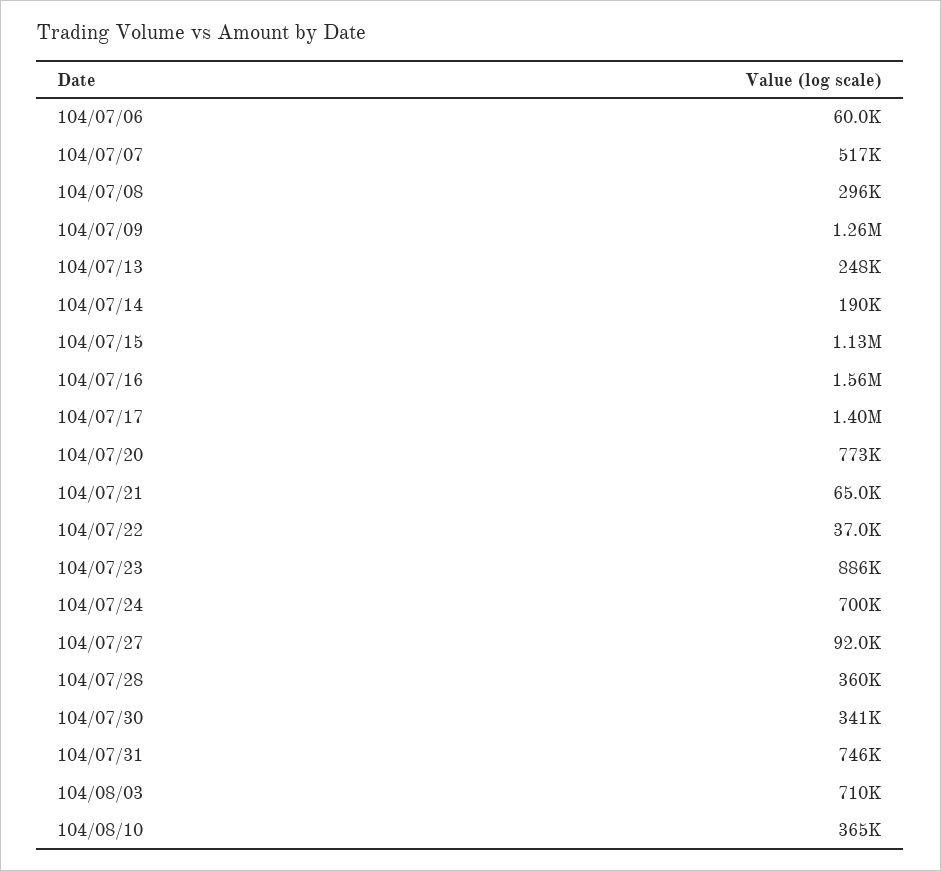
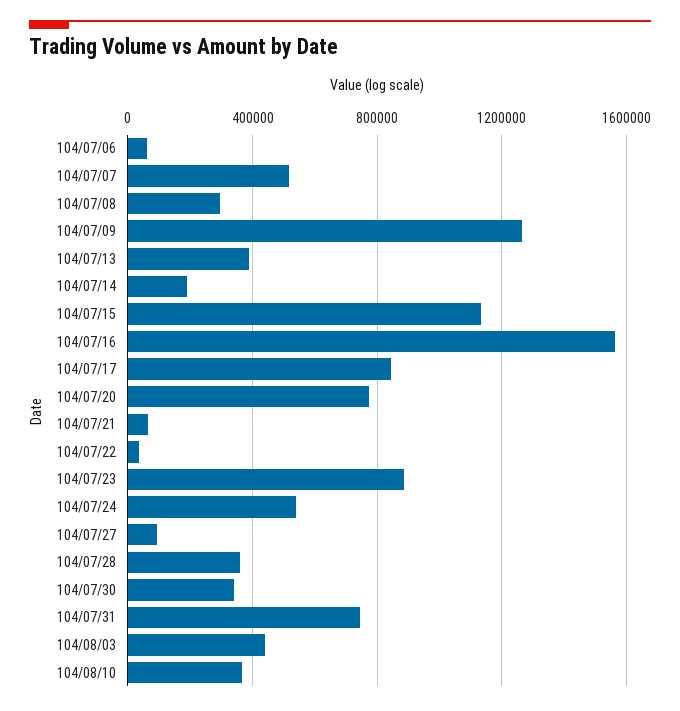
  {
    "104/07/06": 60000,
    "104/07/07": 517000,
    "104/07/08": 296000,
    "104/07/09": 1260000,
-   "104/07/13": 248000,
+   "104/07/13": 400000,
    "104/07/14": 190000,
    "104/07/15": 1130000,
    "104/07/16": 1560000,
-   "104/07/17": 1400000,
+   "104/07/17": 850000,
    "104/07/20": 773000,
    "104/07/21": 65000,
    "104/07/22": 37000,
    "104/07/23": 886000,
-   "104/07/24": 700000,
+   "104/07/24": 550000,
    "104/07/27": 92000,
    "104/07/28": 360000,
    "104/07/30": 341000,
    "104/07/31": 746000,
-   "104/08/03": 710000,
+   "104/08/03": 450000,
    "104/08/10": 365000
  }

